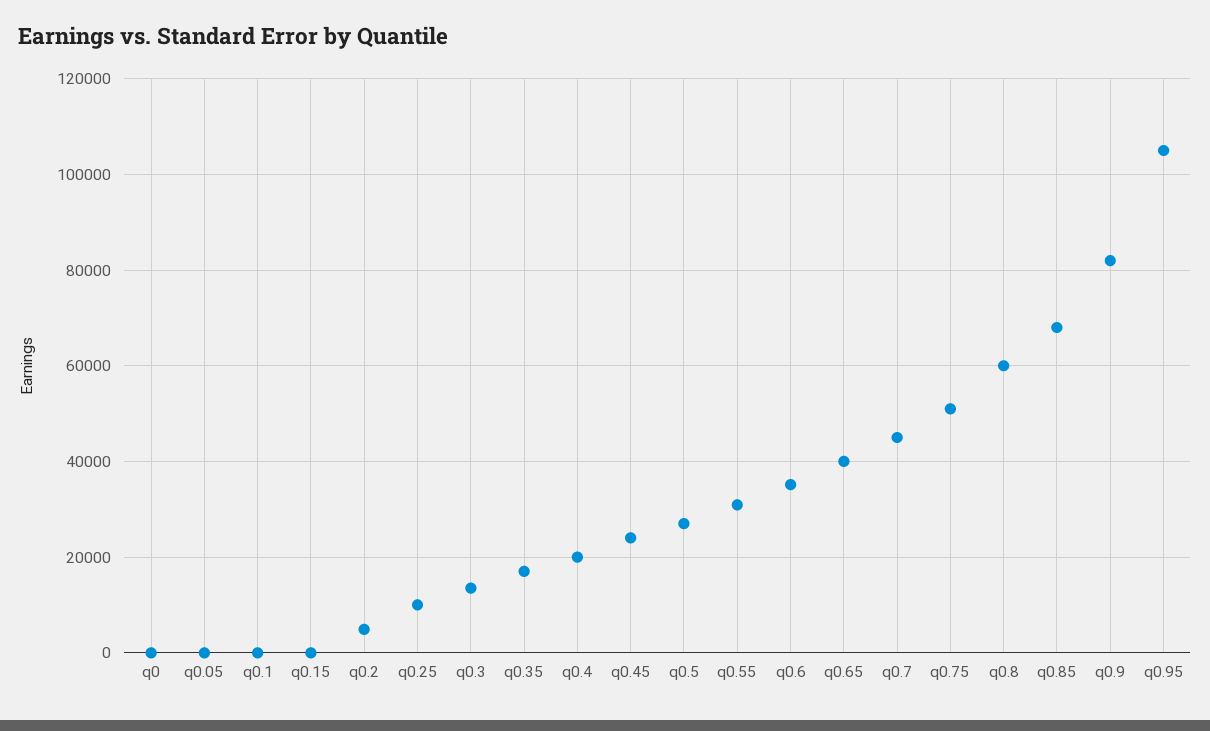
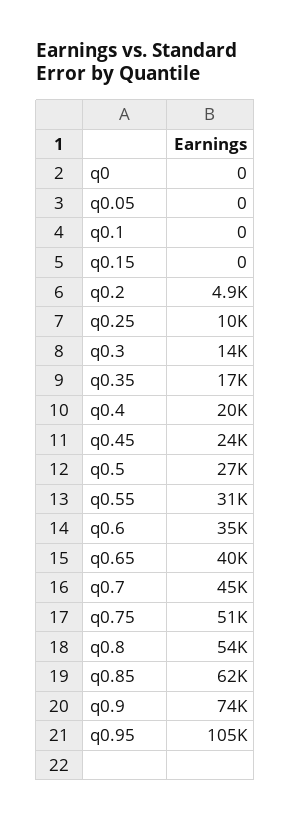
  {
    "q0": 0,
    "q0.05": 0,
    "q0.1": 0,
    "q0.15": 0,
    "q0.2": 4900,
    "q0.25": 10000,
    "q0.3": 14000,
    "q0.35": 17000,
    "q0.4": 20000,
    "q0.45": 24000,
    "q0.5": 27000,
    "q0.55": 31000,
    "q0.6": 35000,
    "q0.65": 40000,
    "q0.7": 45000,
    "q0.75": 51000,
-   "q0.8": 60000,
+   "q0.8": 54000,
-   "q0.85": 68000,
+   "q0.85": 62000,
-   "q0.9": 82000,
+   "q0.9": 74000,
    "q0.95": 105000
  }

